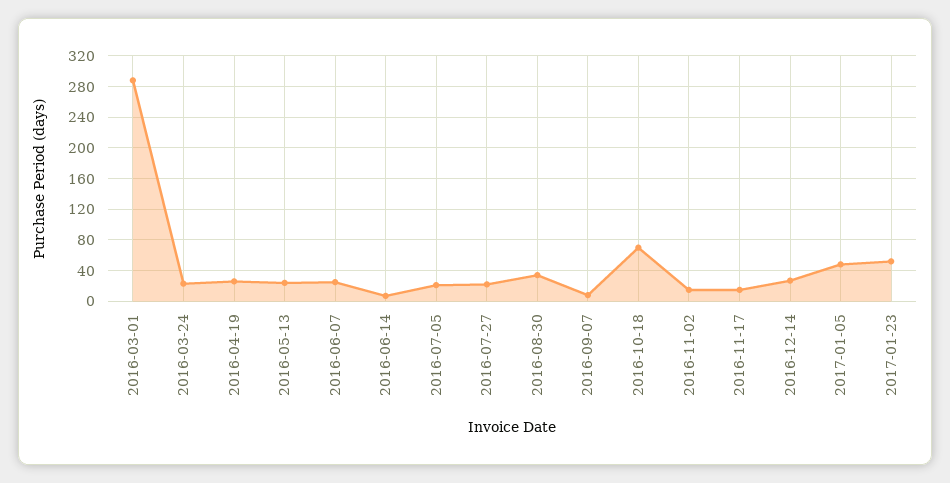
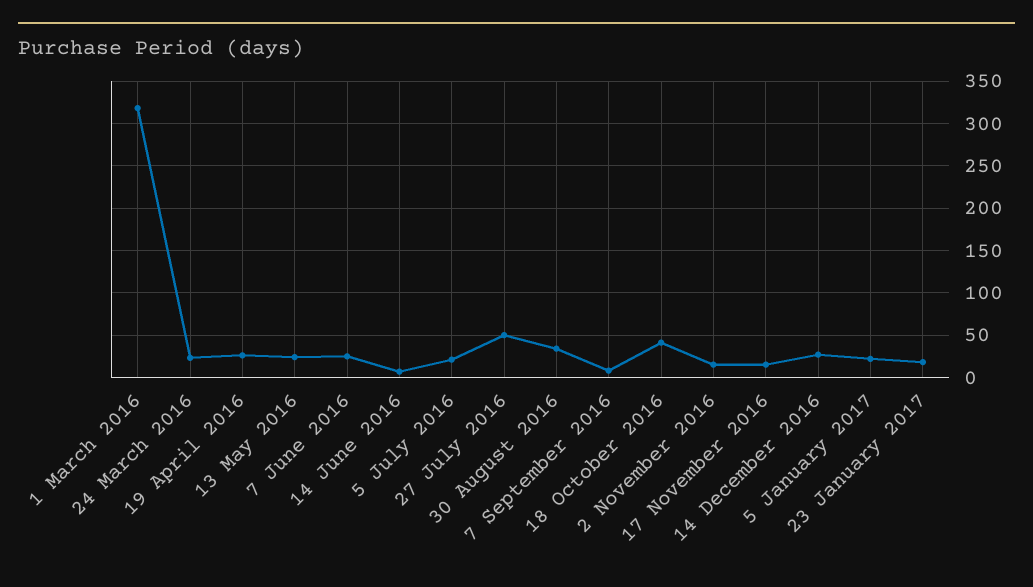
  {
-   "2016-03-01": 290,
+   "2016-03-01": 320,
    "2016-03-24": 20,
    "2016-04-19": 30,
    "2016-05-13": 20,
    "2016-06-07": 30,
    "2016-06-14": 10,
    "2016-07-05": 20,
-   "2016-07-27": 20,
+   "2016-07-27": 50,
    "2016-08-30": 30,
    "2016-09-07": 10,
-   "2016-10-18": 70,
+   "2016-10-18": 40,
    "2016-11-02": 20,
    "2016-11-17": 20,
    "2016-12-14": 30,
-   "2017-01-05": 50,
+   "2017-01-05": 20,
-   "2017-01-23": 50
+   "2017-01-23": 20
  }

